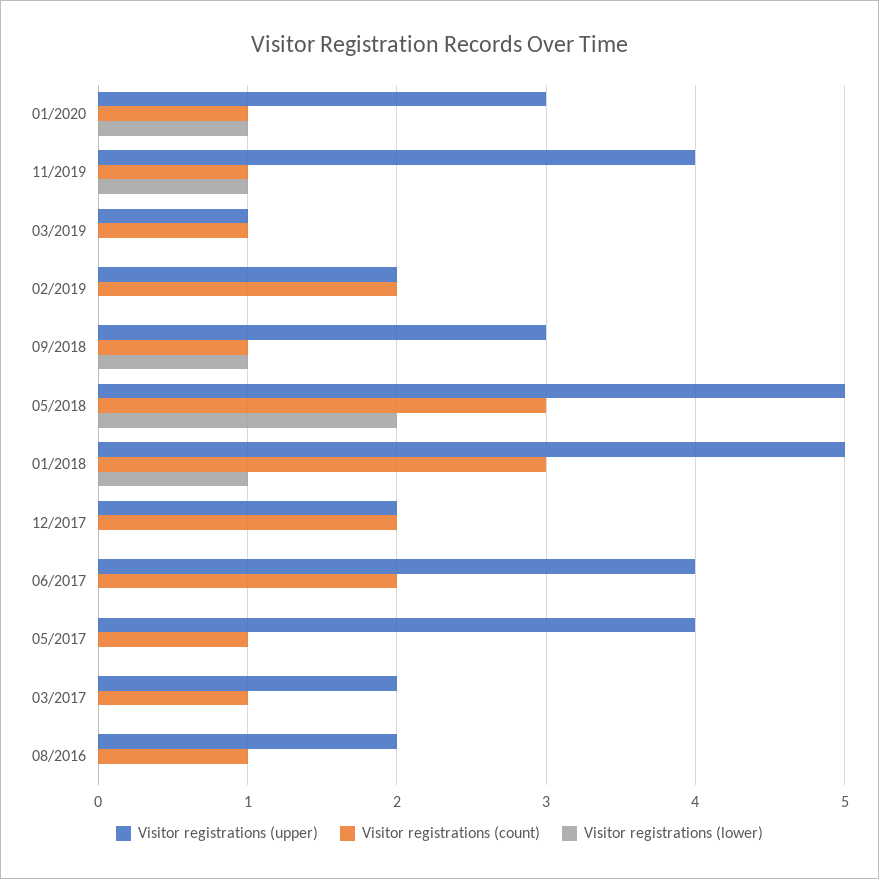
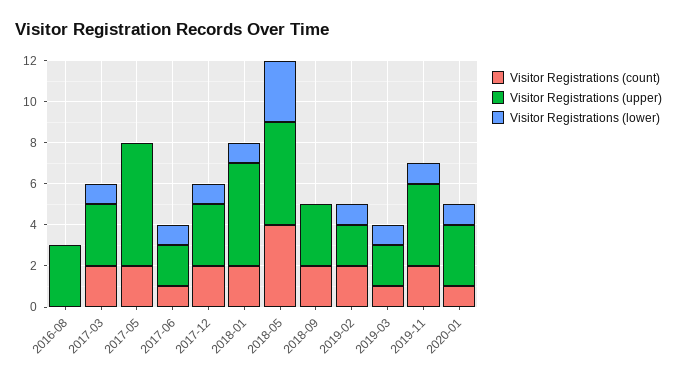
  {
    "Visitor registrations (upper)": {
      "01/2020": 3,
      "11/2019": 4,
-     "03/2019": 1,
+     "03/2019": 2,
      "02/2019": 2,
      "09/2018": 3,
      "05/2018": 5,
      "01/2018": 5,
-     "12/2017": 2,
+     "12/2017": 3,
-     "06/2017": 4,
+     "06/2017": 2,
-     "05/2017": 4,
+     "05/2017": 6,
-     "03/2017": 2,
+     "03/2017": 3,
-     "08/2016": 2
+     "08/2016": 3
    },
    "Visitor registrations (count)": {
      "01/2020": 1,
-     "11/2019": 1,
+     "11/2019": 2,
      "03/2019": 1,
      "02/2019": 2,
-     "09/2018": 1,
+     "09/2018": 2,
-     "05/2018": 3,
+     "05/2018": 4,
-     "01/2018": 3,
+     "01/2018": 2,
      "12/2017": 2,
-     "06/2017": 2,
+     "06/2017": 1,
-     "05/2017": 1,
+     "05/2017": 2,
-     "03/2017": 1,
+     "03/2017": 2,
-     "08/2016": 1
+     "08/2016": 0
    },
    "Visitor registrations (lower)": {
      "01/2020": 1,
      "11/2019": 1,
-     "03/2019": 0,
+     "03/2019": 1,
-     "02/2019": 0,
+     "02/2019": 1,
-     "09/2018": 1,
+     "09/2018": 0,
-     "05/2018": 2,
+     "05/2018": 3,
      "01/2018": 1,
-     "12/2017": 0,
+     "12/2017": 1,
-     "06/2017": 0,
+     "06/2017": 1,
      "05/2017": 0,
-     "03/2017": 0,
+     "03/2017": 1,
      "08/2016": 0
    }
  }

